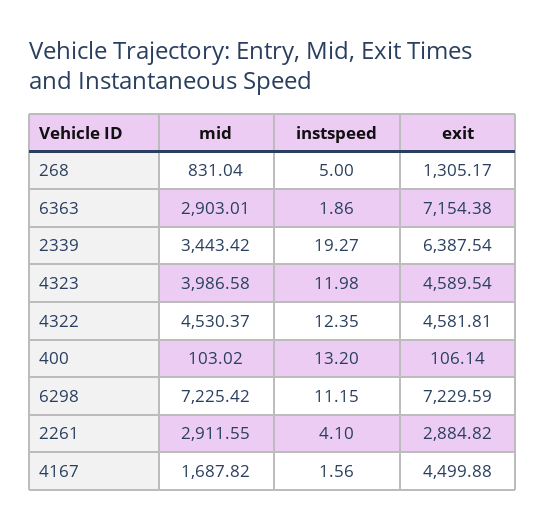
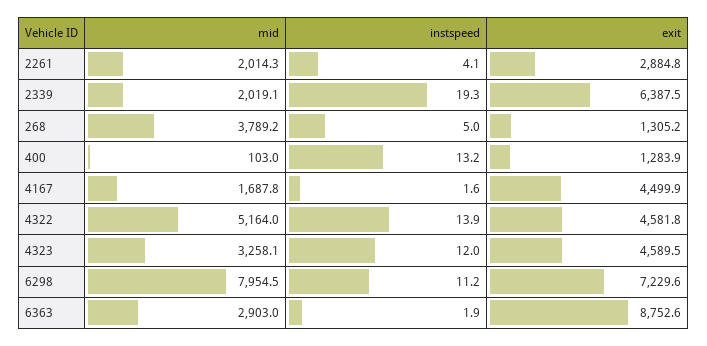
  {
    "mid": {
-     "268": 831.04,
+     "268": 3789.2,
      "6363": 2903.01,
-     "2339": 3443.42,
+     "2339": 2019.1,
-     "4323": 3986.58,
+     "4323": 3258.1,
-     "4322": 4530.37,
+     "4322": 5164,
      "400": 103.02,
-     "6298": 7225.42,
+     "6298": 7954.5,
-     "2261": 2911.55,
+     "2261": 2014.3,
      "4167": 1687.82
    },
    "instspeed": {
      "268": 5,
      "6363": 1.86,
      "2339": 19.27,
      "4323": 11.98,
-     "4322": 12.35,
+     "4322": 13.9,
      "400": 13.2,
      "6298": 11.15,
      "2261": 4.1,
      "4167": 1.56
    },
    "exit": {
      "268": 1305.17,
-     "6363": 7154.38,
+     "6363": 8752.6,
      "2339": 6387.54,
      "4323": 4589.54,
      "4322": 4581.81,
-     "400": 106.14,
+     "400": 1283.9,
      "6298": 7229.59,
      "2261": 2884.82,
      "4167": 4499.88
    }
  }

